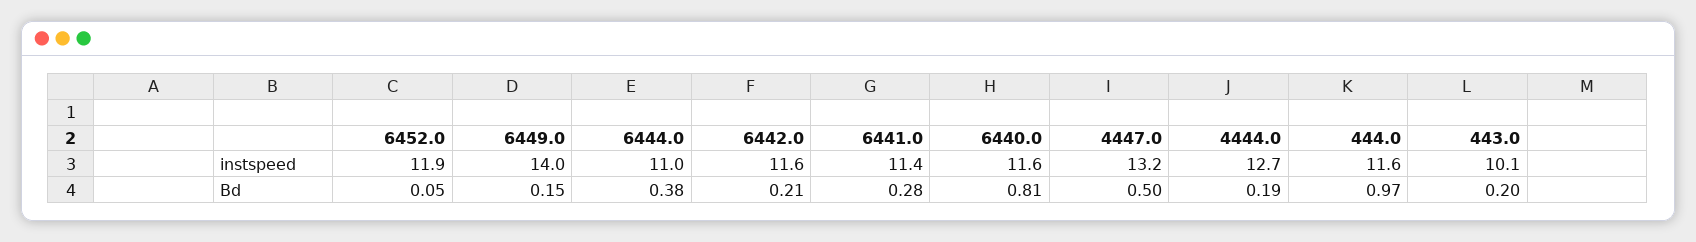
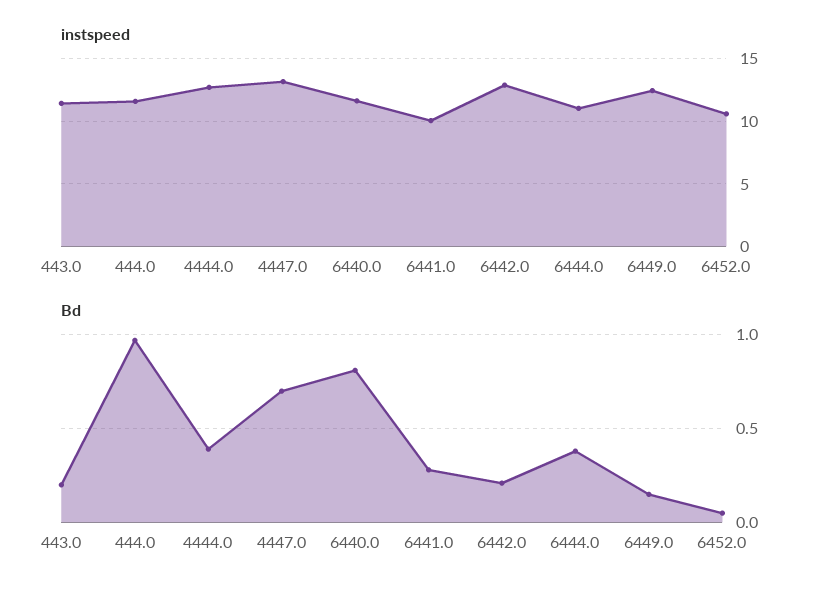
  {
    "instspeed": {
-     "6452.0": 11.9,
+     "6452.0": 10.5,
-     "6449.0": 14,
+     "6449.0": 12.5,
      "6444.0": 11,
-     "6442.0": 11.6,
+     "6442.0": 13,
-     "6441.0": 11.4,
+     "6441.0": 10,
      "6440.0": 11.6,
      "4447.0": 13.2,
      "4444.0": 12.7,
      "444.0": 11.6,
-     "443.0": 10.1
+     "443.0": 11.5
    },
    "Bd": {
      "6452.0": 0.05,
      "6449.0": 0.15,
      "6444.0": 0.38,
      "6442.0": 0.21,
      "6441.0": 0.28,
      "6440.0": 0.81,
-     "4447.0": 0.5,
+     "4447.0": 0.7,
-     "4444.0": 0.19,
+     "4444.0": 0.4,
      "444.0": 0.97,
      "443.0": 0.2
    }
  }

